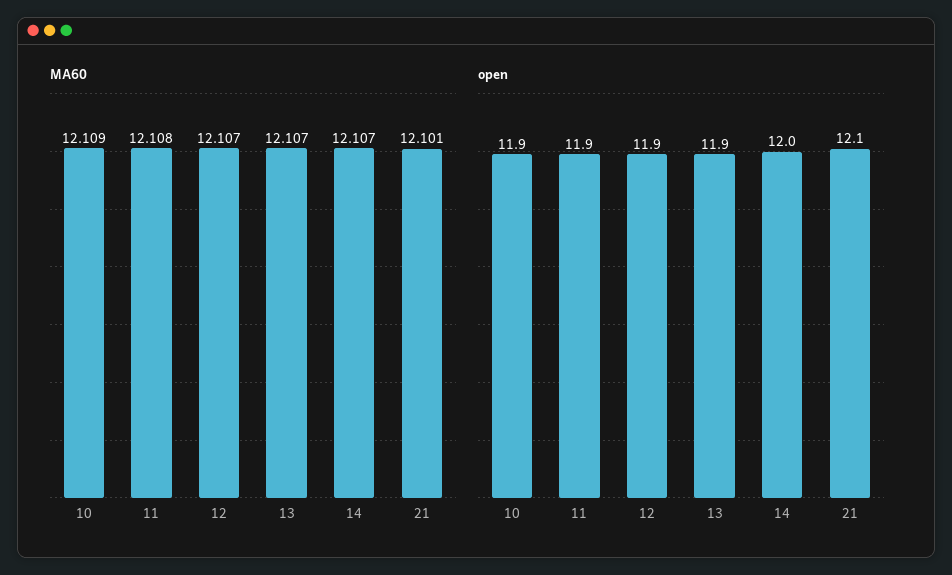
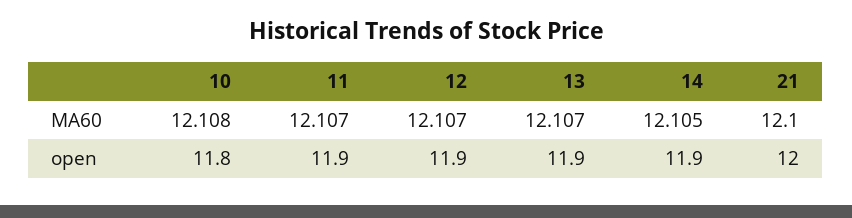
  {
    "MA60": {
-     "10": 12.109,
+     "10": 12.108,
-     "11": 12.108,
+     "11": 12.107,
      "12": 12.107,
      "13": 12.107,
-     "14": 12.107,
+     "14": 12.105,
-     "21": 12.101
+     "21": 12.1
    },
    "open": {
-     "10": 11.9,
+     "10": 11.8,
      "11": 11.9,
      "12": 11.9,
      "13": 11.9,
-     "14": 12,
+     "14": 11.9,
-     "21": 12.1
+     "21": 12
    }
  }

